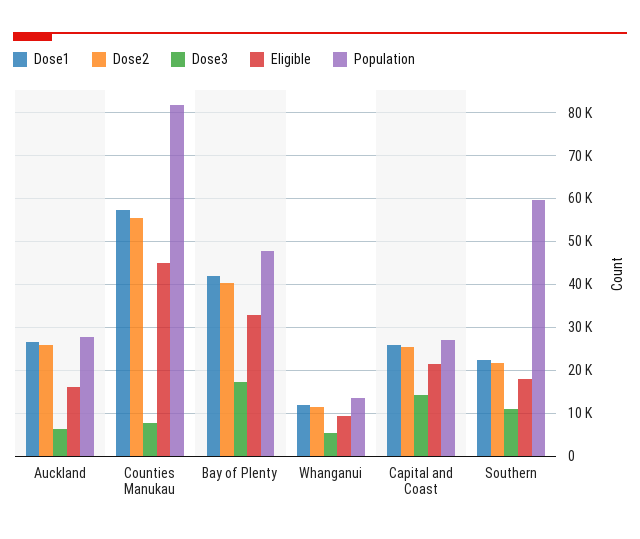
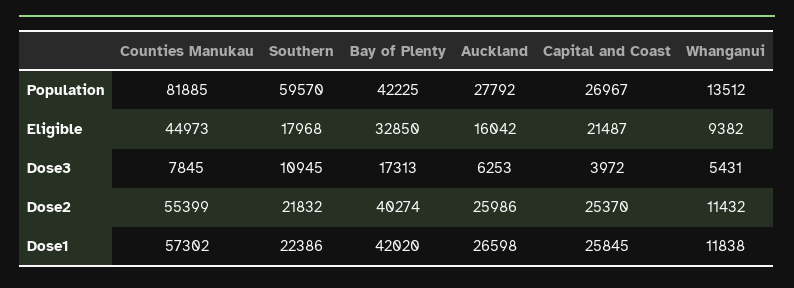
  {
    "Dose1": {
      "Auckland": 26598,
      "Counties Manukau": 57302,
      "Bay of Plenty": 42020,
      "Whanganui": 11838,
      "Capital and Coast": 25845,
      "Southern": 22386
    },
    "Dose2": {
      "Auckland": 25986,
      "Counties Manukau": 55399,
      "Bay of Plenty": 40274,
      "Whanganui": 11432,
      "Capital and Coast": 25370,
      "Southern": 21832
    },
    "Dose3": {
      "Auckland": 6253,
      "Counties Manukau": 7845,
      "Bay of Plenty": 17313,
      "Whanganui": 5431,
-     "Capital and Coast": 14000,
+     "Capital and Coast": 3972,
      "Southern": 10945
    },
    "Eligible": {
      "Auckland": 16042,
      "Counties Manukau": 44973,
      "Bay of Plenty": 32850,
      "Whanganui": 9382,
      "Capital and Coast": 21487,
      "Southern": 17968
    },
    "Population": {
      "Auckland": 27792,
      "Counties Manukau": 81885,
-     "Bay of Plenty": 48000,
+     "Bay of Plenty": 42225,
      "Whanganui": 13512,
      "Capital and Coast": 26967,
      "Southern": 59570
    }
  }

